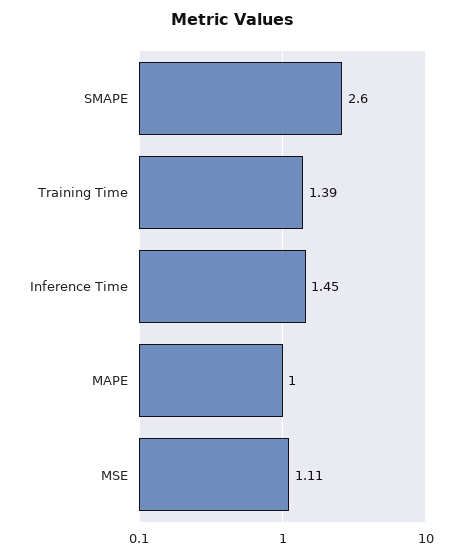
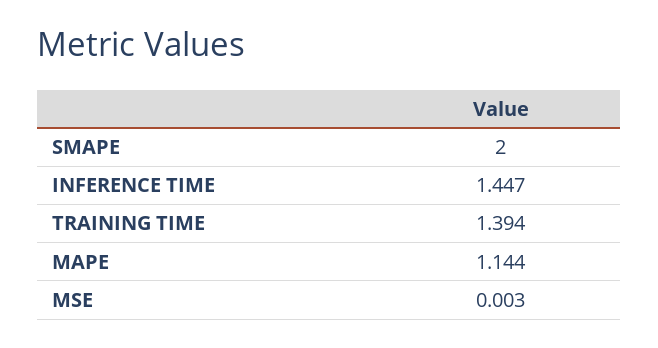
  {
-   "SMAPE": 2.6,
+   "SMAPE": 2,
    "Training Time": 1.394,
    "Inference Time": 1.447,
-   "MAPE": 1,
+   "MAPE": 1.144,
-   "MSE": 1.11
+   "MSE": 0.003
  }

